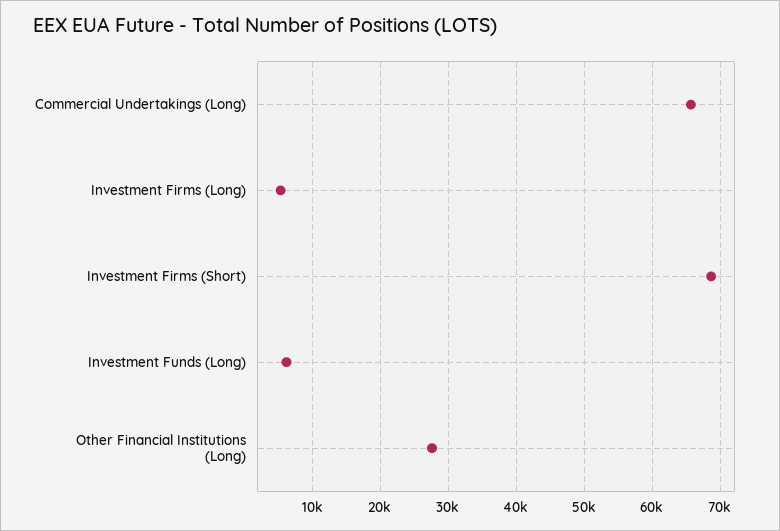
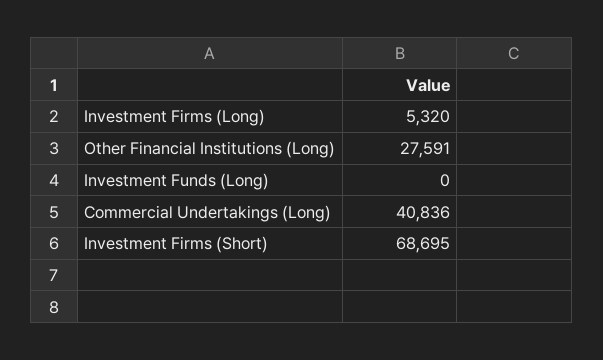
  {
-   "Commercial Undertakings (Long)": 66000,
+   "Commercial Undertakings (Long)": 40836,
    "Investment Firms (Long)": 5320,
    "Investment Firms (Short)": 68695,
-   "Investment Funds (Long)": 6000,
+   "Investment Funds (Long)": 0,
    "Other Financial Institutions (Long)": 27591
  }

